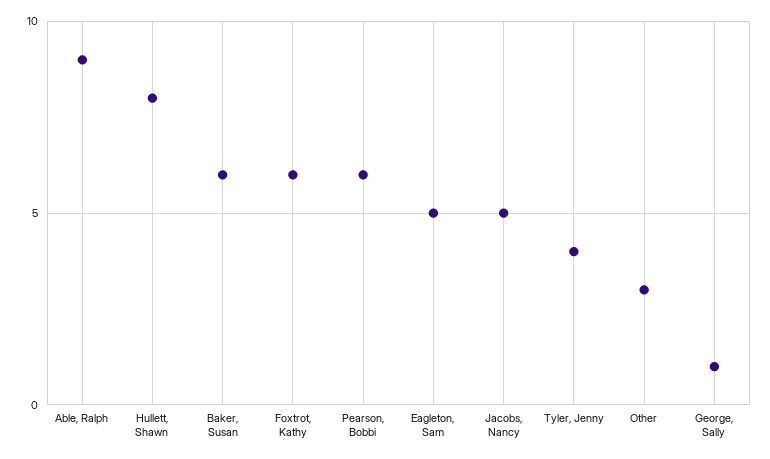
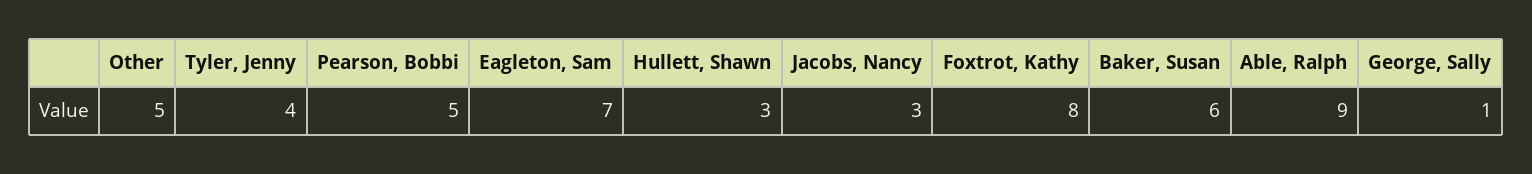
  {
    "Able, Ralph": 9,
-   "Hullett, Shawn": 8,
+   "Hullett, Shawn": 3,
    "Baker, Susan": 6,
-   "Foxtrot, Kathy": 6,
+   "Foxtrot, Kathy": 8,
-   "Pearson, Bobbi": 6,
+   "Pearson, Bobbi": 5,
-   "Eagleton, Sam": 5,
+   "Eagleton, Sam": 7,
-   "Jacobs, Nancy": 5,
+   "Jacobs, Nancy": 3,
    "Tyler, Jenny": 4,
-   "Other": 3,
+   "Other": 5,
    "George, Sally": 1
  }

